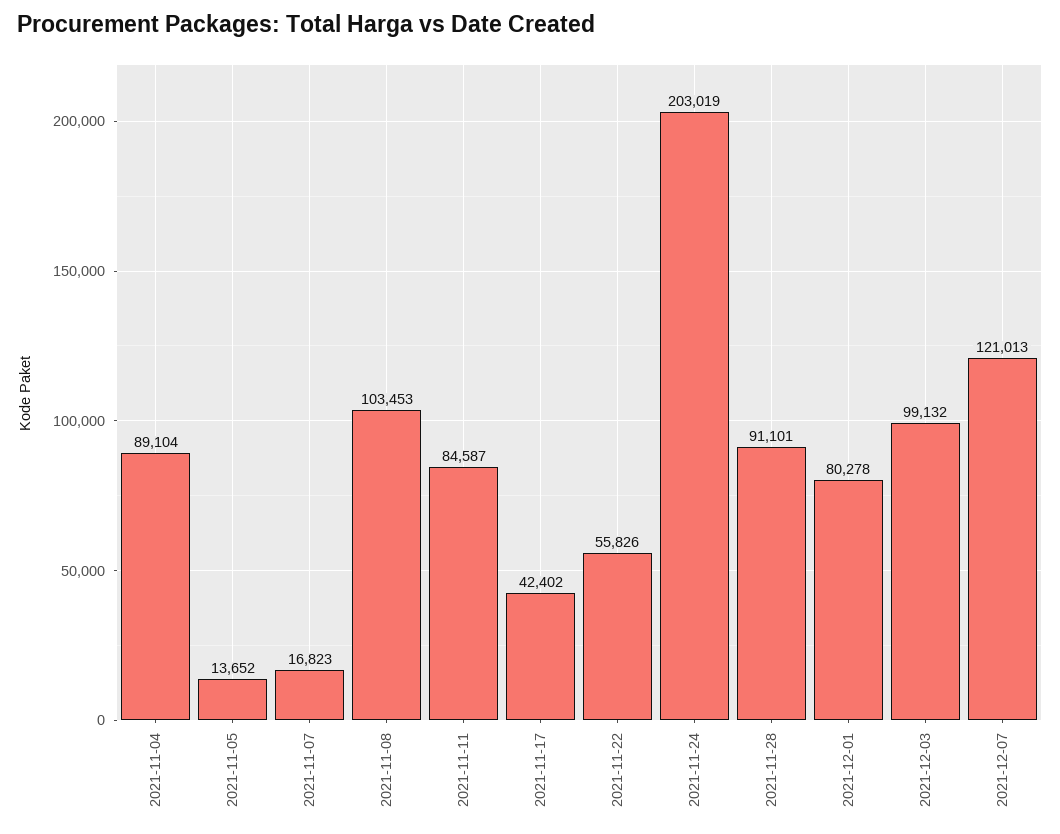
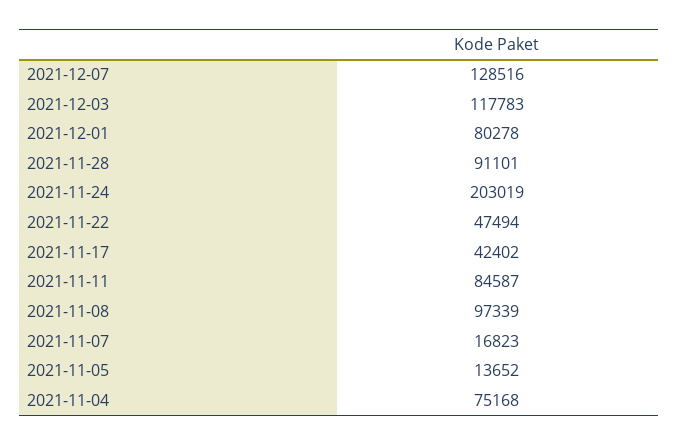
  {
-   "2021-11-04": 89104,
+   "2021-11-04": 75168,
    "2021-11-05": 13652,
    "2021-11-07": 16823,
-   "2021-11-08": 103453,
+   "2021-11-08": 97339,
    "2021-11-11": 84587,
    "2021-11-17": 42402,
-   "2021-11-22": 55826,
+   "2021-11-22": 47494,
    "2021-11-24": 203019,
    "2021-11-28": 91101,
    "2021-12-01": 80278,
-   "2021-12-03": 99132,
+   "2021-12-03": 117783,
-   "2021-12-07": 121013
+   "2021-12-07": 128516
  }

